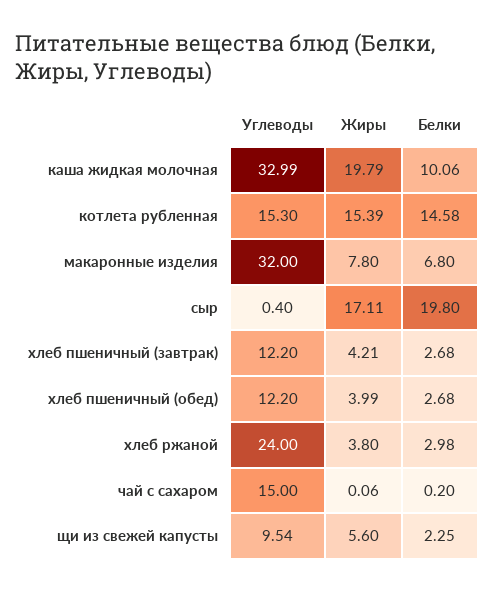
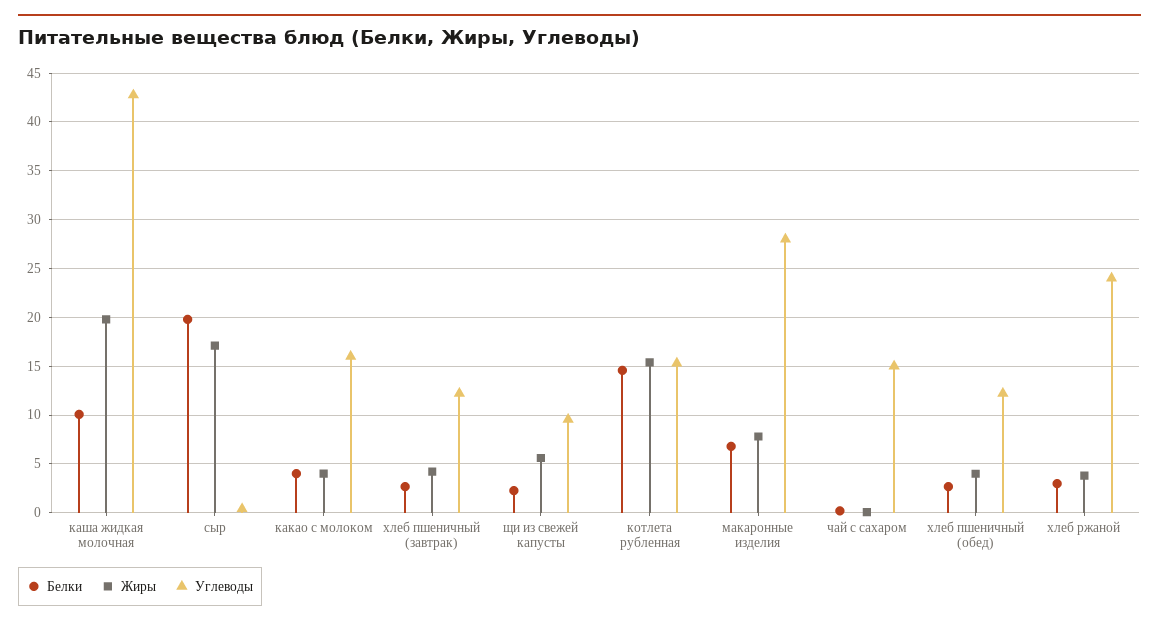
  {
    "Углеводы": {
-     "каша жидкая молочная": 32.99,
+     "каша жидкая молочная": 43,
      "котлета рубленная": 15.3,
-     "макаронные изделия": 32,
+     "макаронные изделия": 28,
      "сыр": 0.4,
      "хлеб пшеничный (завтрак)": 12.2,
      "хлеб пшеничный (обед)": 12.2,
      "хлеб ржаной": 24,
      "чай с сахаром": 15,
-     "щи из свежей капусты": 9.54
+     "щи из свежей капусты": 9.54,
+     "какао с молоком": 16
    },
    "Жиры": {
      "каша жидкая молочная": 19.79,
      "котлета рубленная": 15.39,
      "макаронные изделия": 7.8,
      "сыр": 17.11,
      "хлеб пшеничный (завтрак)": 4.21,
      "хлеб пшеничный (обед)": 3.99,
      "хлеб ржаной": 3.8,
      "чай с сахаром": 0.06,
-     "щи из свежей капусты": 5.6
+     "щи из свежей капусты": 5.6,
+     "какао с молоком": 4
    },
    "Белки": {
      "каша жидкая молочная": 10.06,
      "котлета рубленная": 14.58,
      "макаронные изделия": 6.8,
      "сыр": 19.8,
      "хлеб пшеничный (завтрак)": 2.68,
      "хлеб пшеничный (обед)": 2.68,
      "хлеб ржаной": 2.98,
      "чай с сахаром": 0.2,
-     "щи из свежей капусты": 2.25
+     "щи из свежей капусты": 2.25,
+     "какао с молоком": 4
    }
  }

